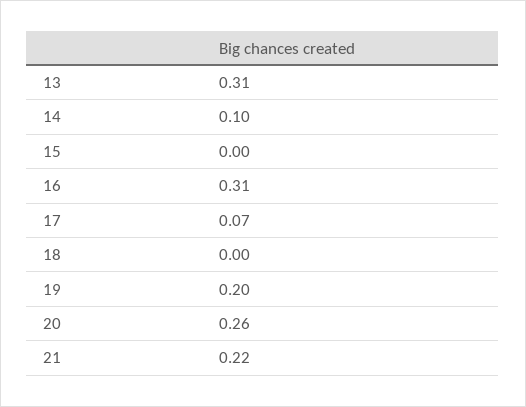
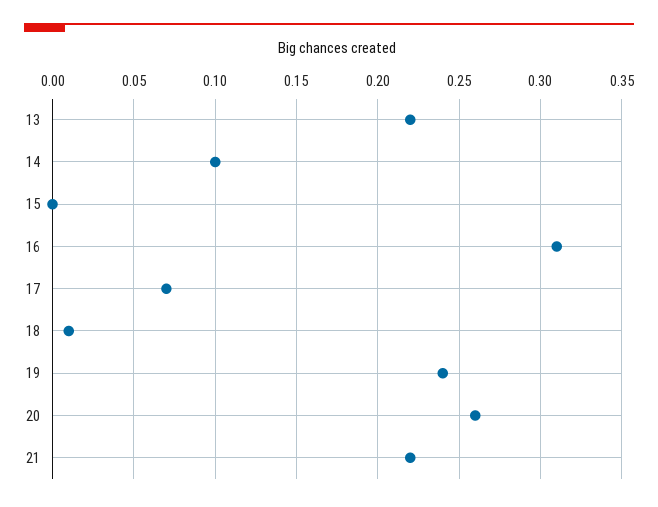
  {
-   "13": 0.31,
+   "13": 0.22,
    "14": 0.1,
    "15": 0,
    "16": 0.31,
    "17": 0.07,
-   "18": 0,
+   "18": 0.01,
-   "19": 0.2,
+   "19": 0.24,
    "20": 0.26,
    "21": 0.22
  }

